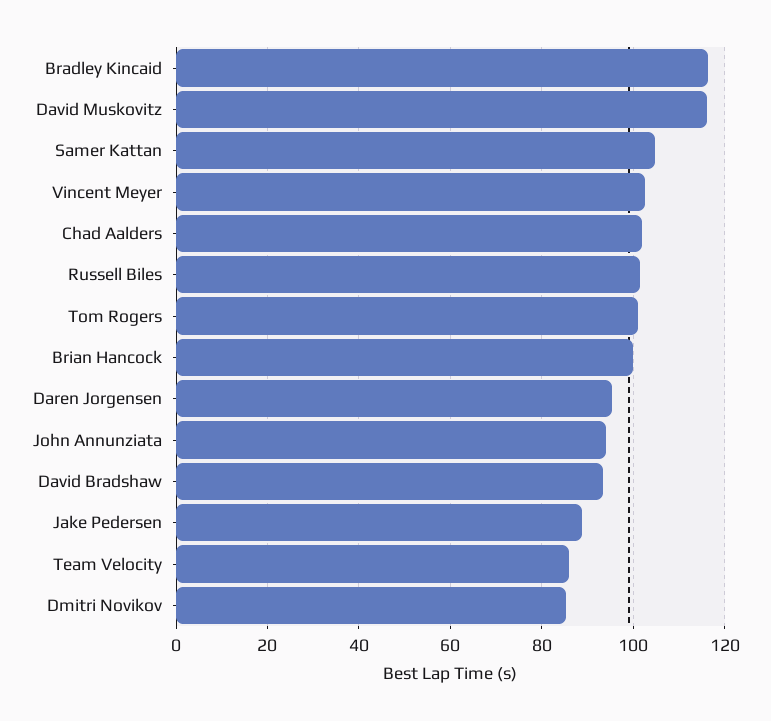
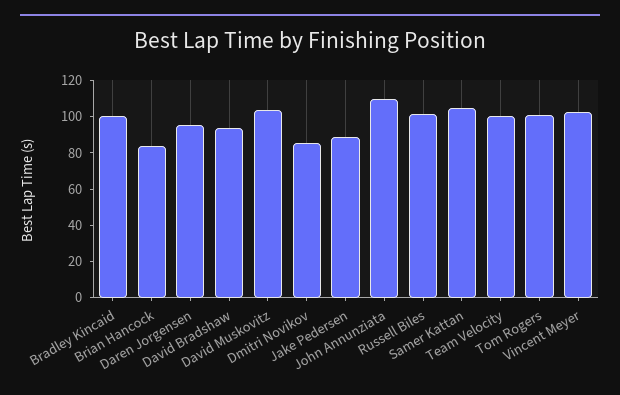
  {
-   "Bradley Kincaid": 116,
+   "Bradley Kincaid": 100,
-   "David Muskovitz": 116,
+   "David Muskovitz": 105,
    "Samer Kattan": 104,
    "Vincent Meyer": 102,
-   "Chad Aalders": 102,
    "Russell Biles": 102,
    "Tom Rogers": 102,
-   "Brian Hancock": 100,
+   "Brian Hancock": 85,
    "Daren Jorgensen": 96,
-   "John Annunziata": 94,
+   "John Annunziata": 110,
    "David Bradshaw": 94,
    "Jake Pedersen": 88,
-   "Team Velocity": 86,
+   "Team Velocity": 100,
    "Dmitri Novikov": 86
  }

